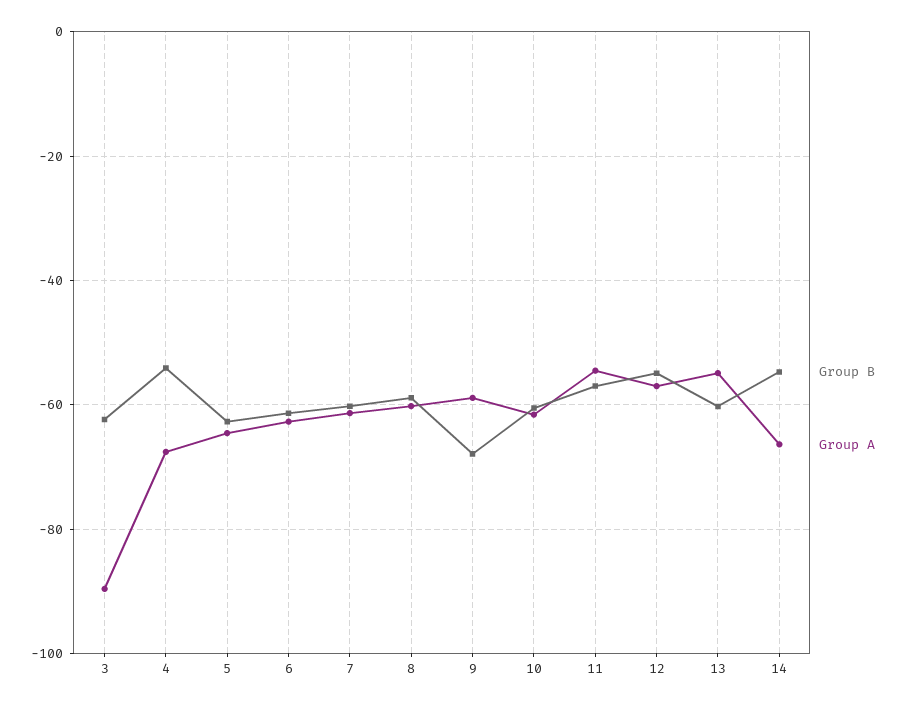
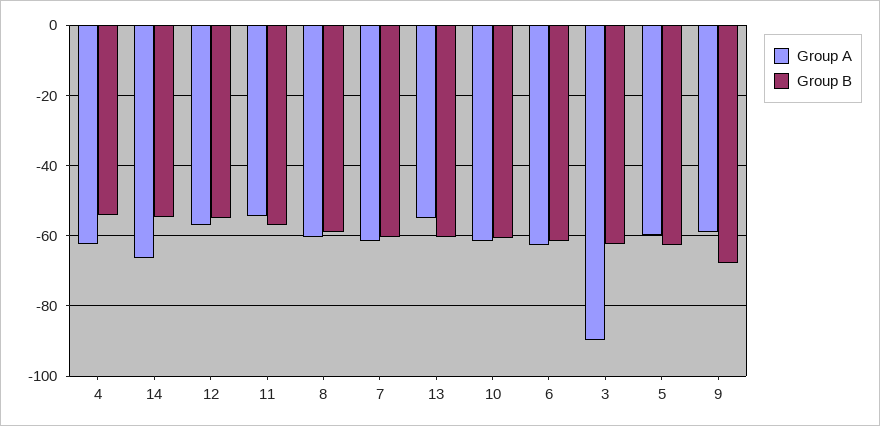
  {
    "Group B": {
      "3": -62,
      "4": -54,
      "5": -62,
      "6": -62,
      "7": -60,
      "8": -58,
      "9": -68,
      "10": -60,
      "11": -58,
      "12": -54,
      "13": -60,
      "14": -54
    },
    "Group A": {
      "3": -90,
-     "4": -68,
+     "4": -62,
-     "5": -64,
+     "5": -60,
      "6": -62,
      "7": -62,
      "8": -60,
      "9": -58,
      "10": -62,
      "11": -54,
      "12": -58,
      "13": -54,
      "14": -66
    }
  }

